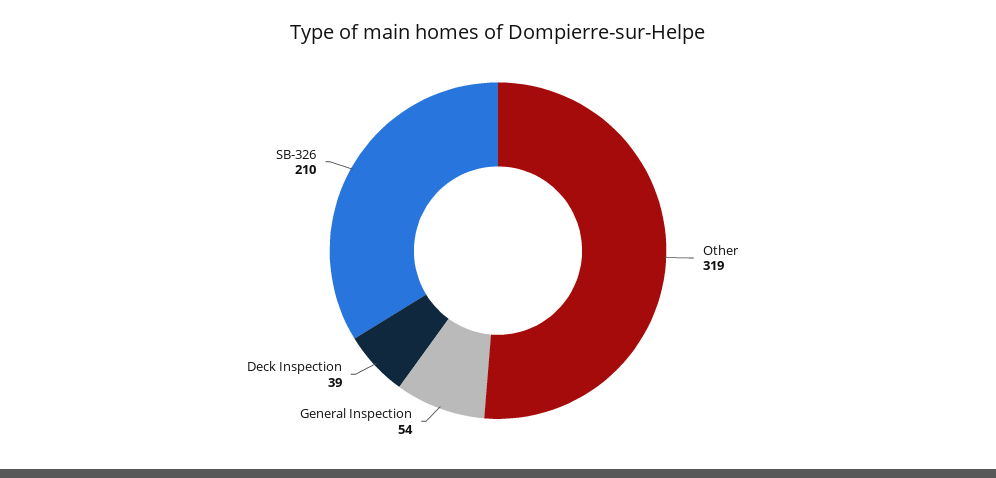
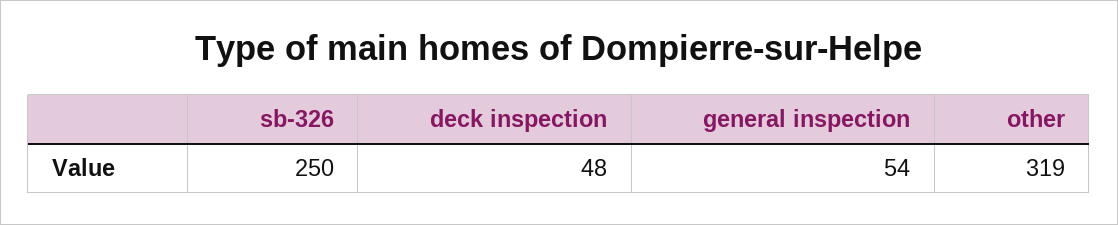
  {
    "Other": 319,
    "General Inspection": 54,
-   "Deck Inspection": 39,
+   "Deck Inspection": 48,
-   "SB-326": 210
+   "SB-326": 250
  }

